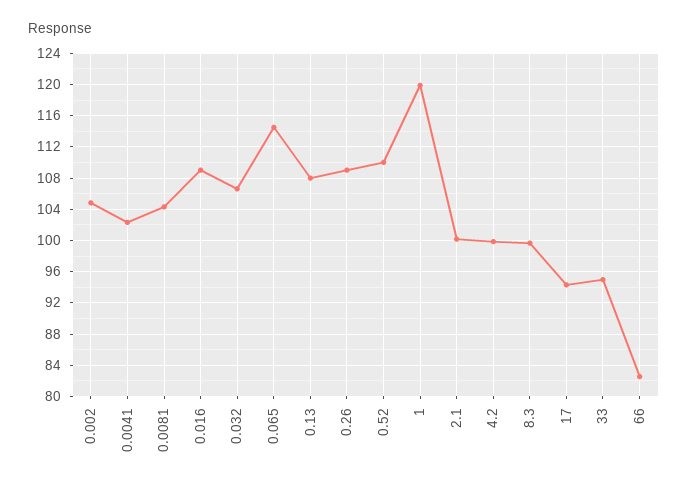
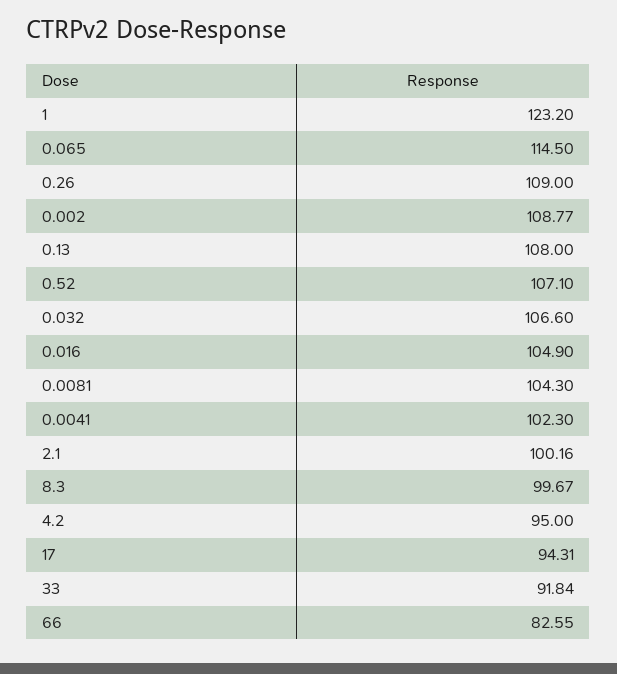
  {
-   "0.002": 105,
+   "0.002": 108.77,
    "0.0041": 102.3,
    "0.0081": 104.3,
-   "0.016": 109,
+   "0.016": 104.9,
    "0.032": 106.6,
    "0.065": 114.5,
    "0.13": 108,
    "0.26": 109,
-   "0.52": 110,
+   "0.52": 107.1,
-   "1": 120,
+   "1": 123.2,
    "2.1": 100.16,
-   "4.2": 100,
+   "4.2": 95,
    "8.3": 99.67,
    "17": 94.31,
-   "33": 95,
+   "33": 91.84,
    "66": 82.55
  }

